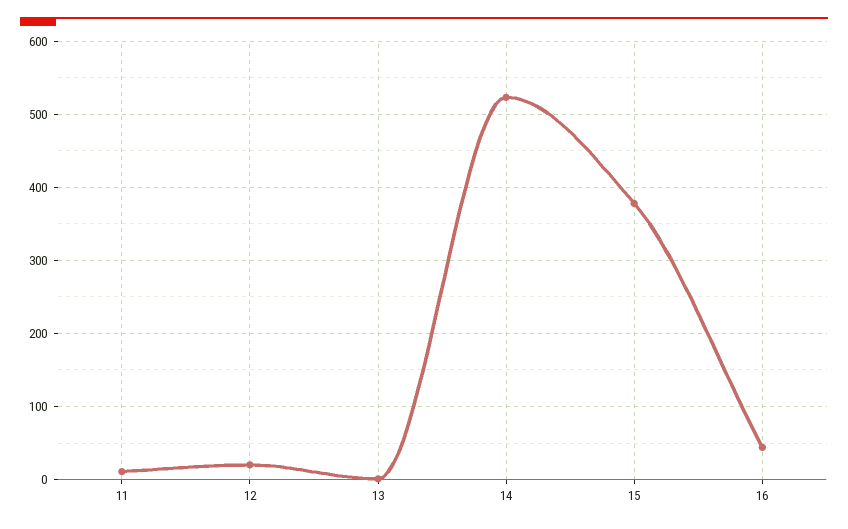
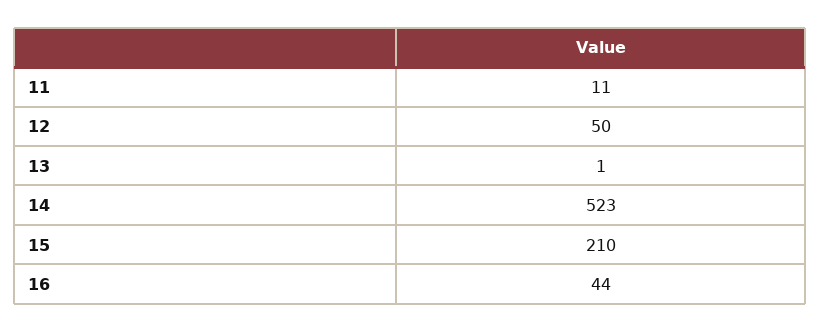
  {
    "11": 11,
-   "12": 20,
+   "12": 50,
    "13": 1,
    "14": 523,
-   "15": 380,
+   "15": 210,
    "16": 44
  }

